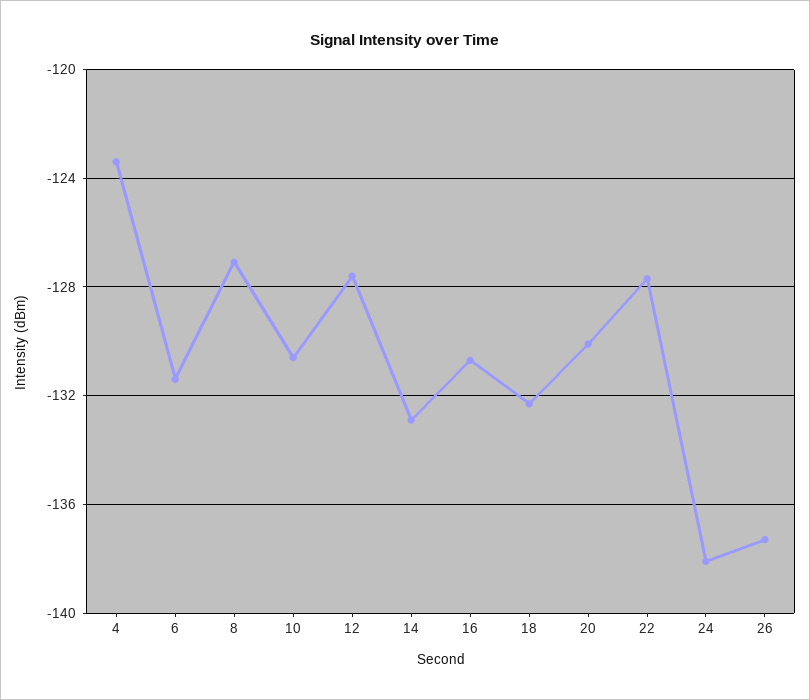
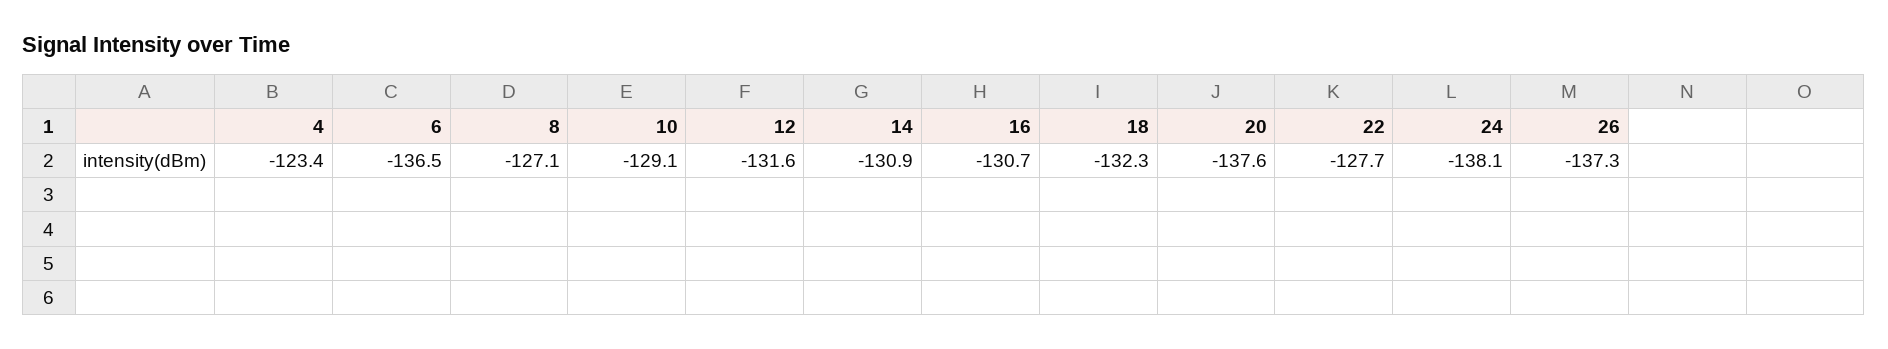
  {
    "4": -123.4,
-   "6": -131.5,
+   "6": -136.5,
    "8": -127.1,
-   "10": -130.5,
+   "10": -129.1,
-   "12": -127.5,
+   "12": -131.6,
-   "14": -133,
+   "14": -130.9,
    "16": -130.7,
    "18": -132.3,
-   "20": -130,
+   "20": -137.6,
    "22": -127.7,
    "24": -138.1,
    "26": -137.3
  }

